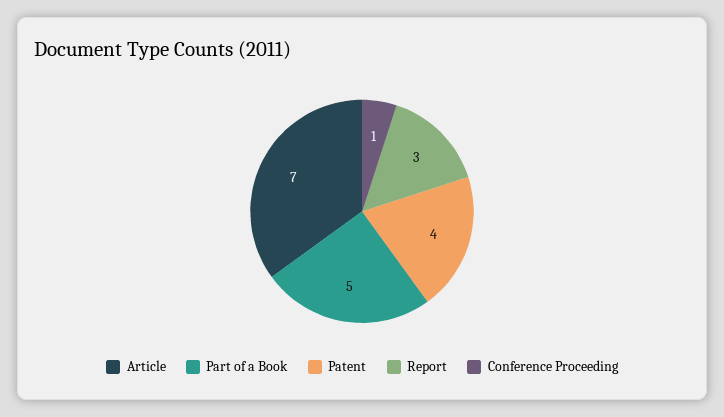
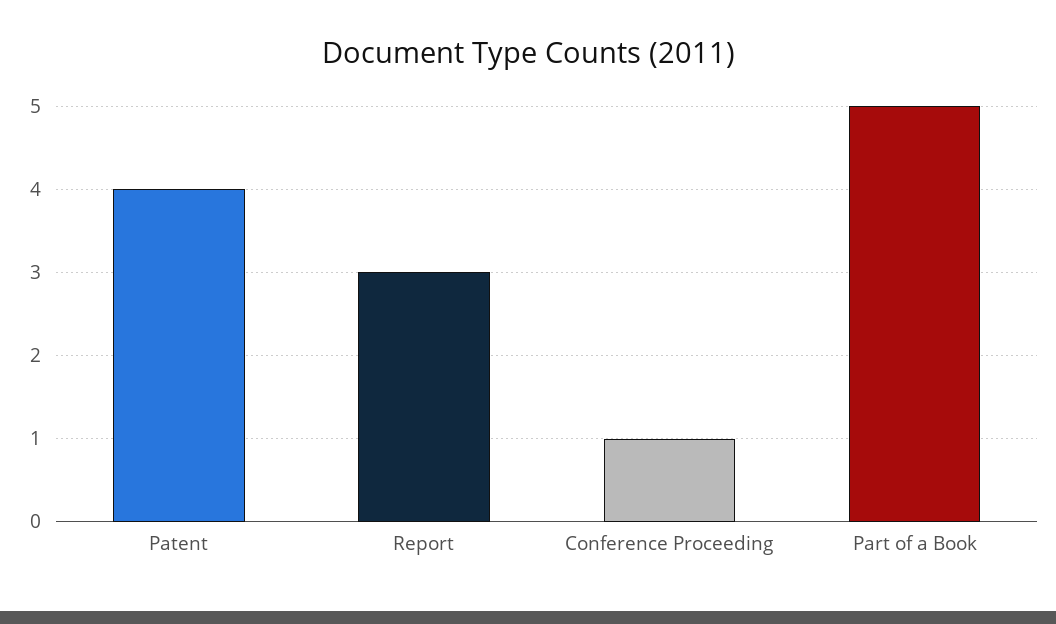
  {
-   "Article": 7,
    "Part of a Book": 5,
    "Patent": 4,
    "Report": 3,
    "Conference Proceeding": 1
  }

